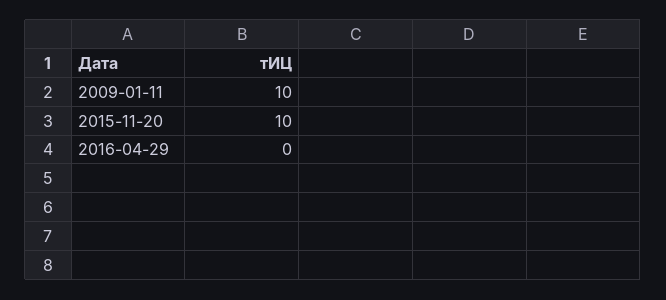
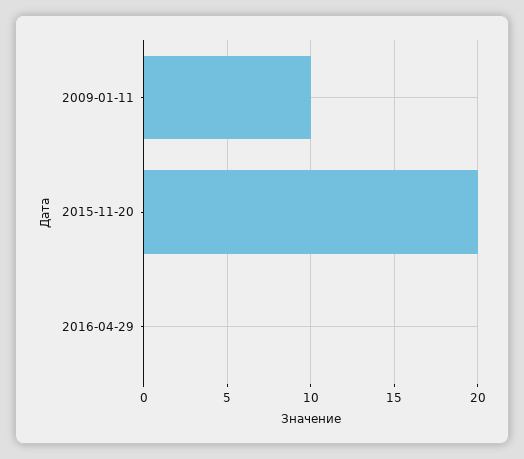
  {
    "2009-01-11": 10,
-   "2015-11-20": 10,
+   "2015-11-20": 20,
    "2016-04-29": 0
  }

